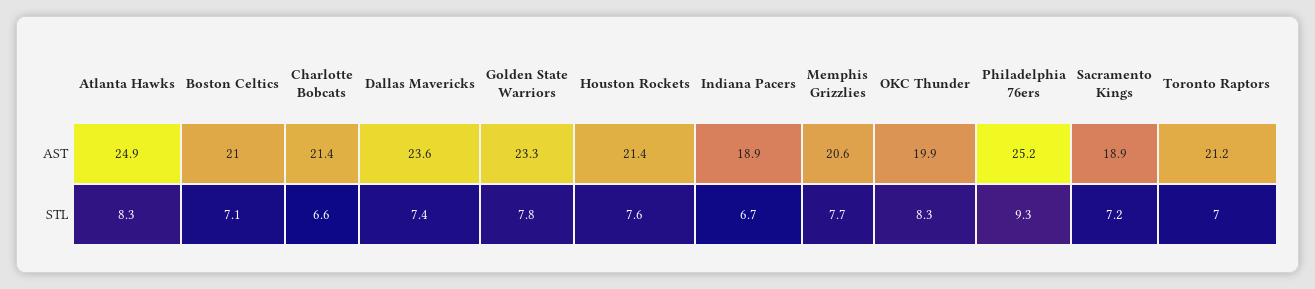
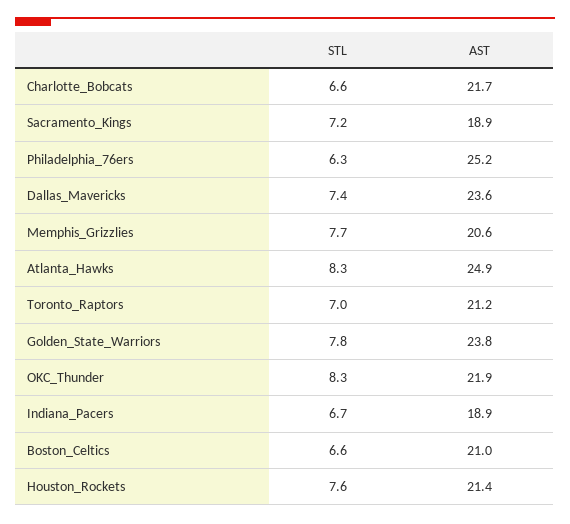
  {
    "Atlanta Hawks": {
      "AST": 24.9,
      "STL": 8.3
    },
    "Boston Celtics": {
      "AST": 21,
-     "STL": 7.1
+     "STL": 6.6
    },
    "Charlotte Bobcats": {
-     "AST": 21.4,
+     "AST": 21.7,
      "STL": 6.6
    },
    "Dallas Mavericks": {
      "AST": 23.6,
      "STL": 7.4
    },
    "Golden State Warriors": {
-     "AST": 23.3,
+     "AST": 23.8,
      "STL": 7.8
    },
    "Houston Rockets": {
      "AST": 21.4,
      "STL": 7.6
    },
    "Indiana Pacers": {
      "AST": 18.9,
      "STL": 6.7
    },
    "Memphis Grizzlies": {
      "AST": 20.6,
      "STL": 7.7
    },
    "OKC Thunder": {
-     "AST": 19.9,
+     "AST": 21.9,
      "STL": 8.3
    },
    "Philadelphia 76ers": {
      "AST": 25.2,
-     "STL": 9.3
+     "STL": 6.3
    },
    "Sacramento Kings": {
      "AST": 18.9,
      "STL": 7.2
    },
    "Toronto Raptors": {
      "AST": 21.2,
      "STL": 7
    }
  }

